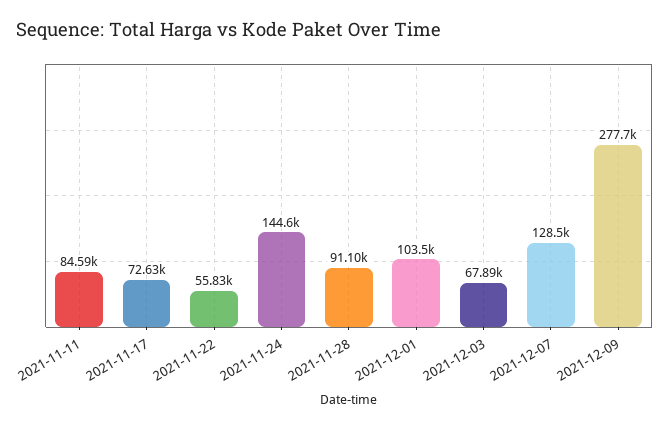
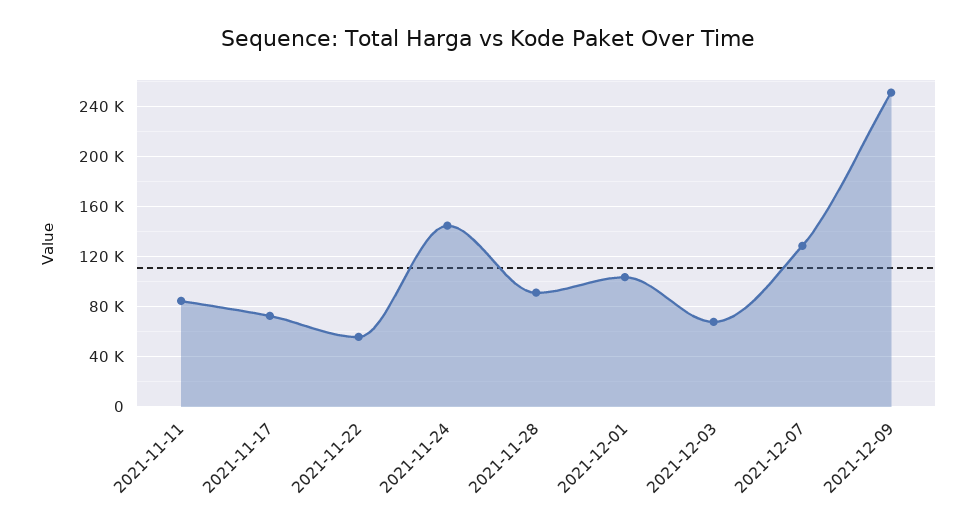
  {
    "2021-11-11": 84590,
    "2021-11-17": 72630,
    "2021-11-22": 55830,
    "2021-11-24": 144600,
    "2021-11-28": 91100,
    "2021-12-01": 103500,
    "2021-12-03": 67890,
    "2021-12-07": 128500,
-   "2021-12-09": 277700
+   "2021-12-09": 250000
  }

